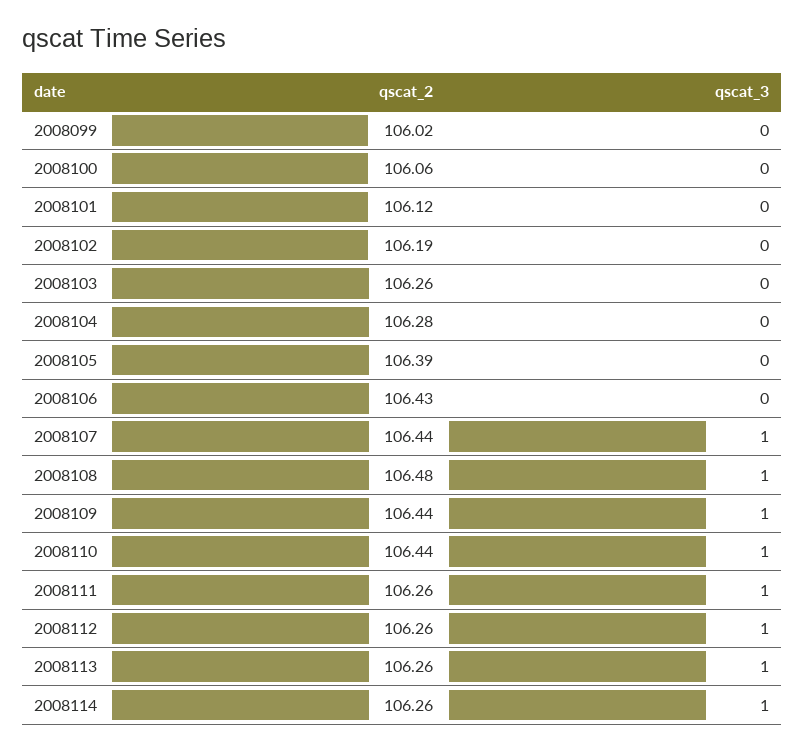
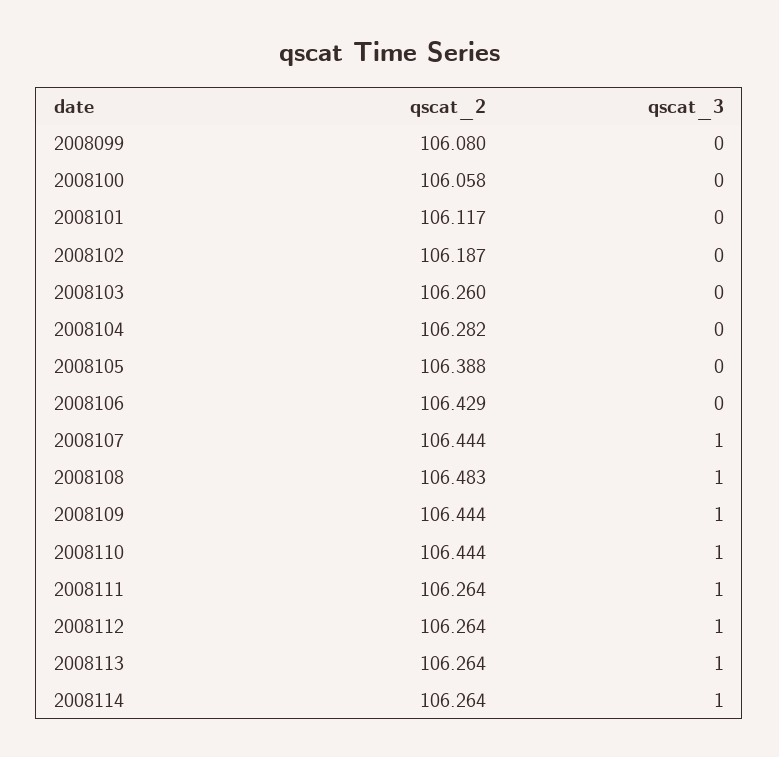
  {
    "qscat_2": {
-     "2008099": 106.02,
+     "2008099": 106.08,
      "2008100": 106.058,
      "2008101": 106.117,
      "2008102": 106.187,
      "2008103": 106.26,
      "2008104": 106.282,
      "2008105": 106.388,
      "2008106": 106.429,
      "2008107": 106.444,
      "2008108": 106.483,
      "2008109": 106.444,
      "2008110": 106.444,
      "2008111": 106.264,
      "2008112": 106.264,
      "2008113": 106.264,
      "2008114": 106.264
    },
    "qscat_3": {
      "2008099": 0,
      "2008100": 0,
      "2008101": 0,
      "2008102": 0,
      "2008103": 0,
      "2008104": 0,
      "2008105": 0,
      "2008106": 0,
      "2008107": 1,
      "2008108": 1,
      "2008109": 1,
      "2008110": 1,
      "2008111": 1,
      "2008112": 1,
      "2008113": 1,
      "2008114": 1
    }
  }

